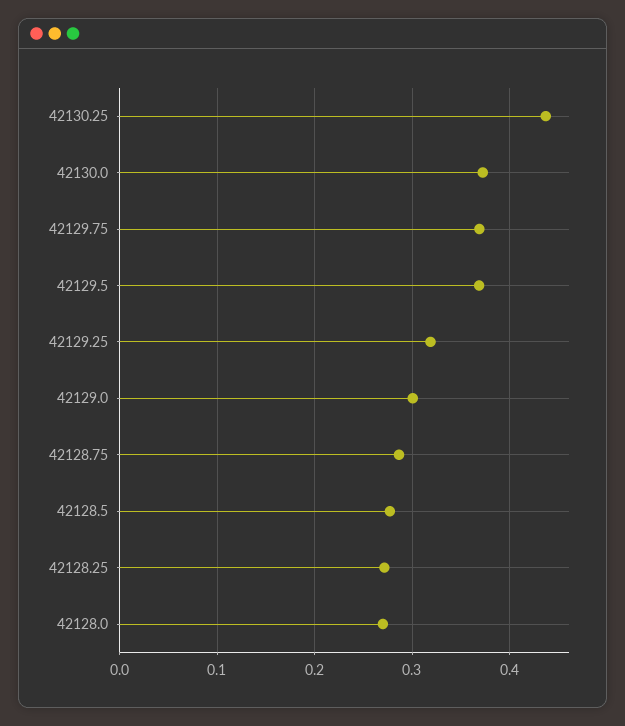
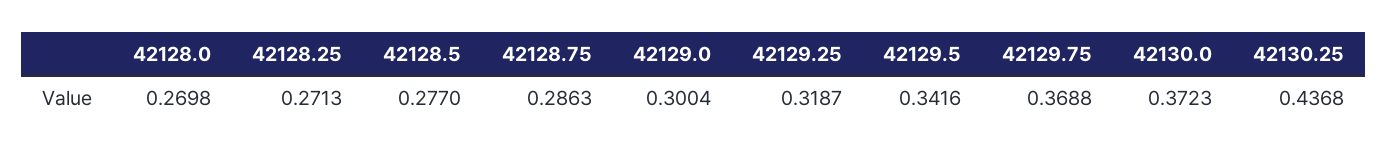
  {
    "42130.25": 0.4368,
    "42130.0": 0.3723,
    "42129.75": 0.3688,
-   "42129.5": 0.37,
+   "42129.5": 0.3416,
    "42129.25": 0.3187,
    "42129.0": 0.3004,
    "42128.75": 0.2863,
    "42128.5": 0.277,
    "42128.25": 0.2713,
    "42128.0": 0.2698
  }

